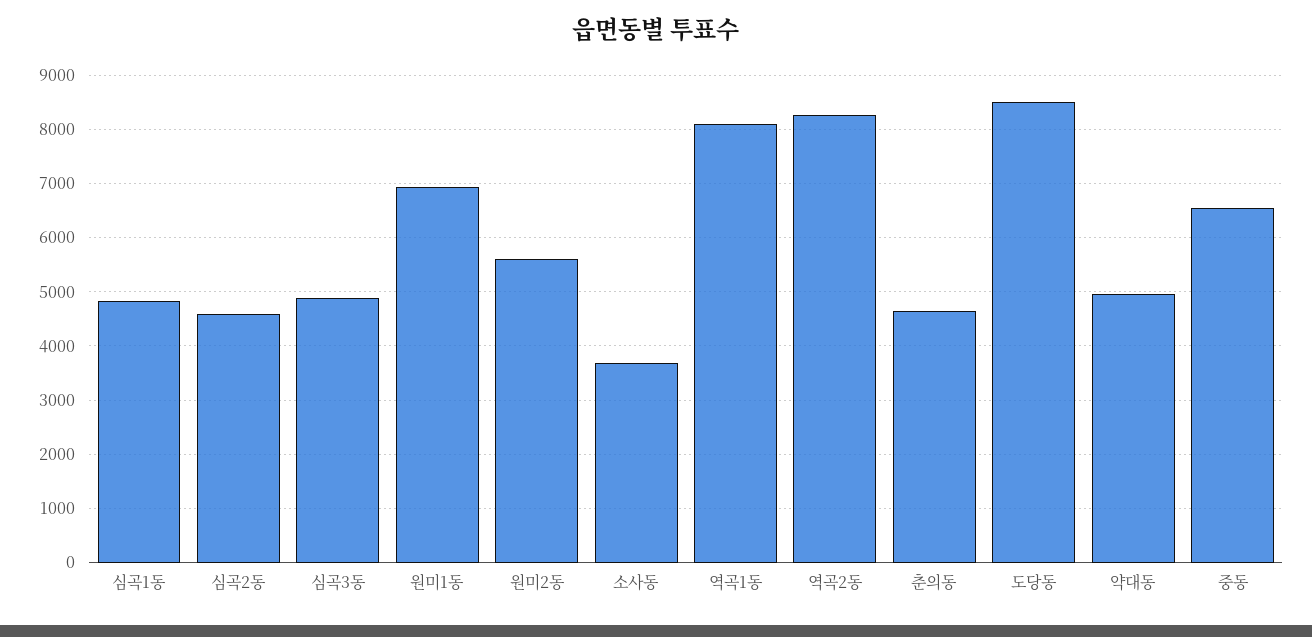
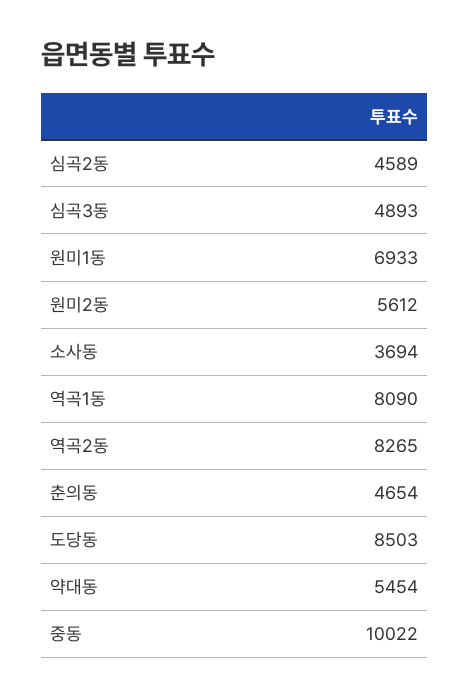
  {
-   "심곡1동": 4800,
    "심곡2동": 4589,
    "심곡3동": 4893,
    "원미1동": 6933,
    "원미2동": 5612,
    "소사동": 3694,
    "역곡1동": 8090,
    "역곡2동": 8265,
    "춘의동": 4654,
    "도당동": 8503,
-   "약대동": 5000,
+   "약대동": 5454,
-   "중동": 6600
+   "중동": 10022
  }

